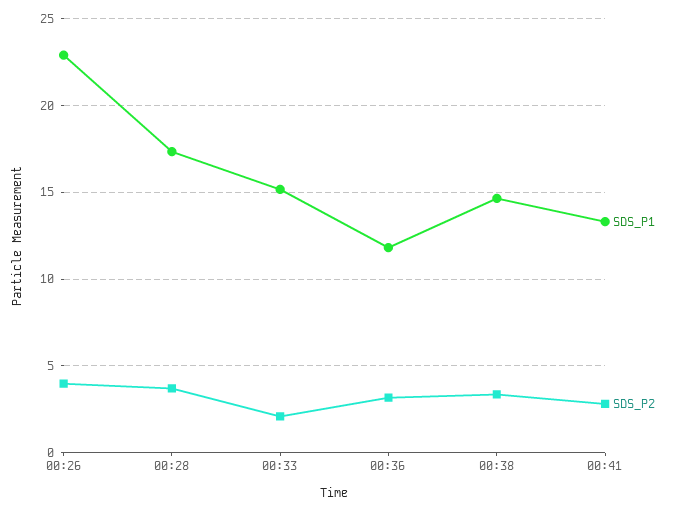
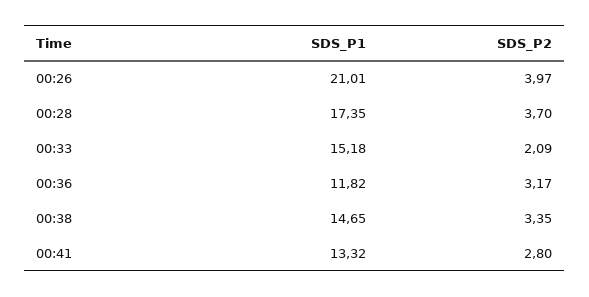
  {
    "SDS_P1": {
-     "00:26": 23,
+     "00:26": 21.01,
      "00:28": 17.35,
      "00:33": 15.18,
      "00:36": 11.82,
      "00:38": 14.65,
      "00:41": 13.32
    },
    "SDS_P2": {
      "00:26": 3.97,
      "00:28": 3.7,
      "00:33": 2.09,
      "00:36": 3.17,
      "00:38": 3.35,
      "00:41": 2.8
    }
  }

